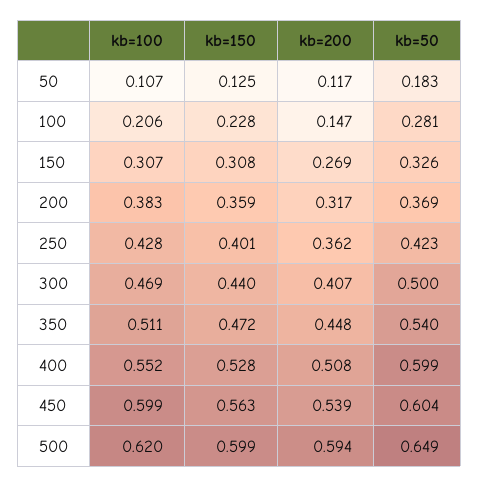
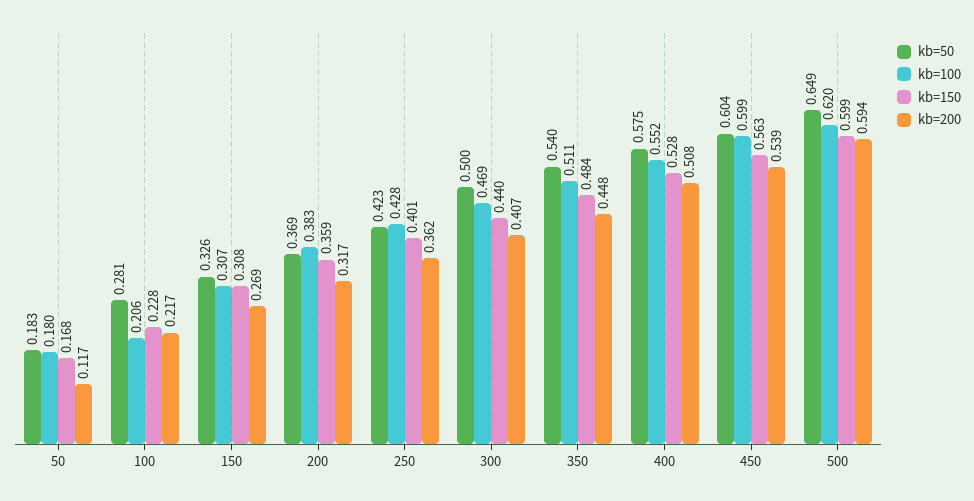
  {
    "kb=100": {
-     "50": 0.107,
+     "50": 0.18,
      "100": 0.206,
      "150": 0.307,
      "200": 0.383,
      "250": 0.428,
      "300": 0.469,
      "350": 0.511,
      "400": 0.552,
      "450": 0.599,
      "500": 0.62
    },
    "kb=150": {
-     "50": 0.125,
+     "50": 0.168,
      "100": 0.228,
      "150": 0.308,
      "200": 0.359,
      "250": 0.401,
      "300": 0.44,
-     "350": 0.472,
+     "350": 0.484,
      "400": 0.528,
      "450": 0.563,
      "500": 0.599
    },
    "kb=200": {
      "50": 0.117,
-     "100": 0.147,
+     "100": 0.217,
      "150": 0.269,
      "200": 0.317,
      "250": 0.362,
      "300": 0.407,
      "350": 0.448,
      "400": 0.508,
      "450": 0.539,
      "500": 0.594
    },
    "kb=50": {
      "50": 0.183,
      "100": 0.281,
      "150": 0.326,
      "200": 0.369,
      "250": 0.423,
      "300": 0.5,
      "350": 0.54,
-     "400": 0.599,
+     "400": 0.575,
      "450": 0.604,
      "500": 0.649
    }
  }

